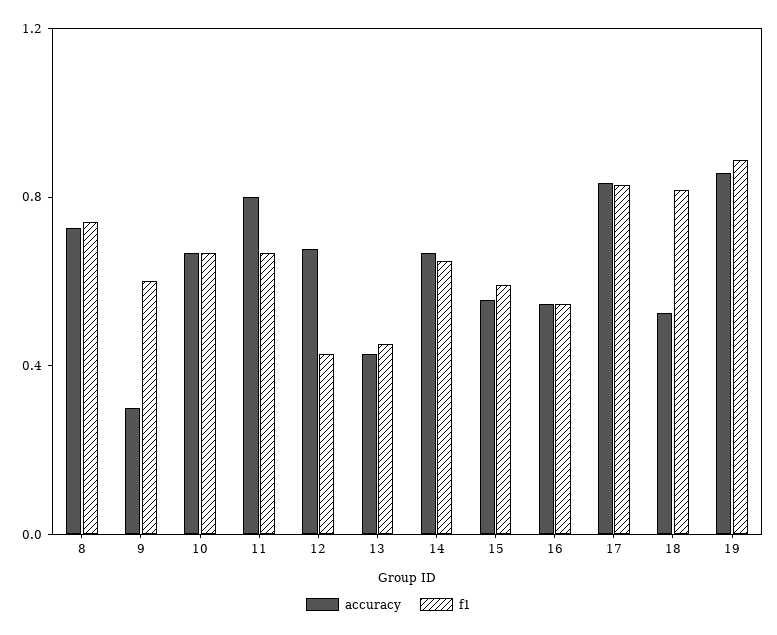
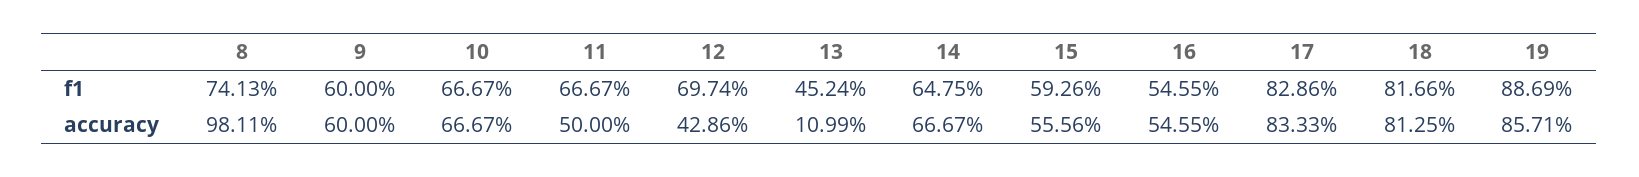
  {
    "accuracy": {
-     "8": 0.7,
+     "8": 0.9811,
-     "9": 0.3,
+     "9": 0.6,
      "10": 0.6667,
-     "11": 0.8,
+     "11": 0.5,
-     "12": 0.7,
+     "12": 0.4286,
-     "13": 0.4,
+     "13": 0.1099,
      "14": 0.6667,
      "15": 0.5556,
      "16": 0.5455,
      "17": 0.8333,
-     "18": 0.5,
+     "18": 0.8125,
      "19": 0.8571
    },
    "f1": {
      "8": 0.7413,
      "9": 0.6,
      "10": 0.6667,
      "11": 0.6667,
-     "12": 0.4,
+     "12": 0.6974,
      "13": 0.4524,
      "14": 0.6475,
      "15": 0.5926,
      "16": 0.5455,
      "17": 0.8286,
      "18": 0.8166,
      "19": 0.8869
    }
  }

